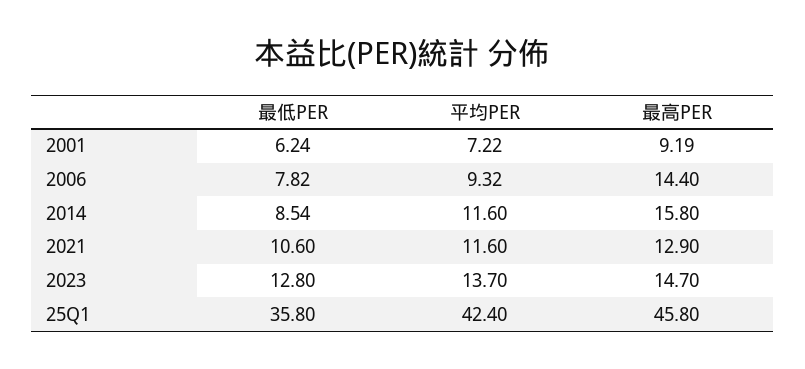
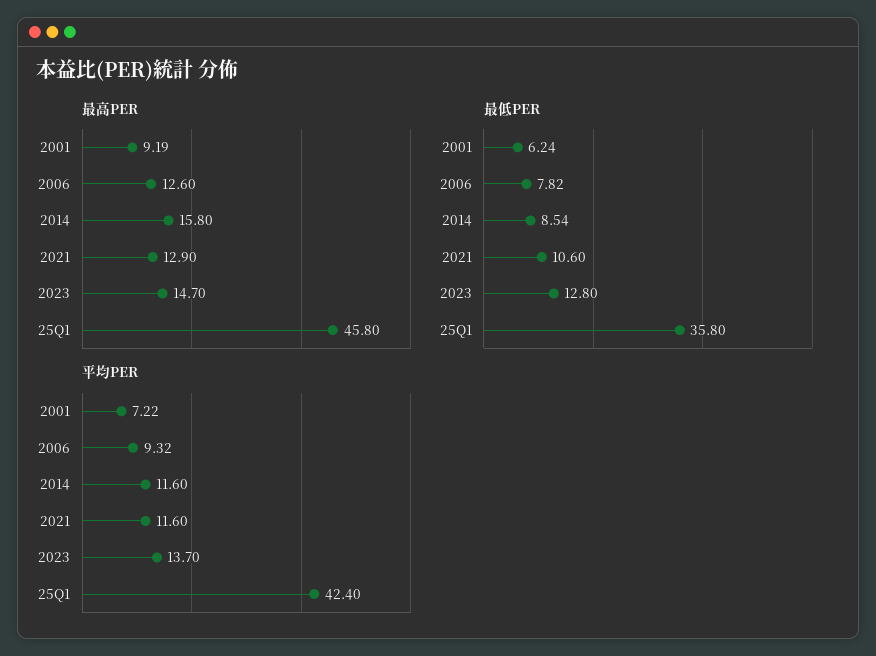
  {
    "最低PER": {
      "2001": 6.24,
      "2006": 7.82,
      "2014": 8.54,
      "2021": 10.6,
      "2023": 12.8,
      "25Q1": 35.8
    },
    "平均PER": {
      "2001": 7.22,
      "2006": 9.32,
      "2014": 11.6,
      "2021": 11.6,
      "2023": 13.7,
      "25Q1": 42.4
    },
    "最高PER": {
      "2001": 9.19,
-     "2006": 14.4,
+     "2006": 12.6,
      "2014": 15.8,
      "2021": 12.9,
      "2023": 14.7,
      "25Q1": 45.8
    }
  }

